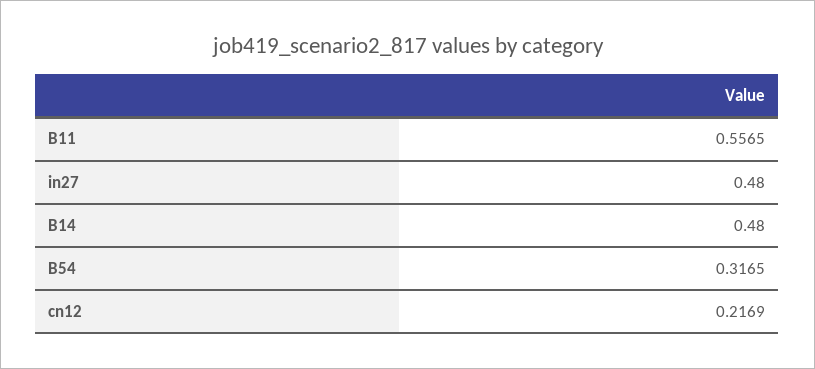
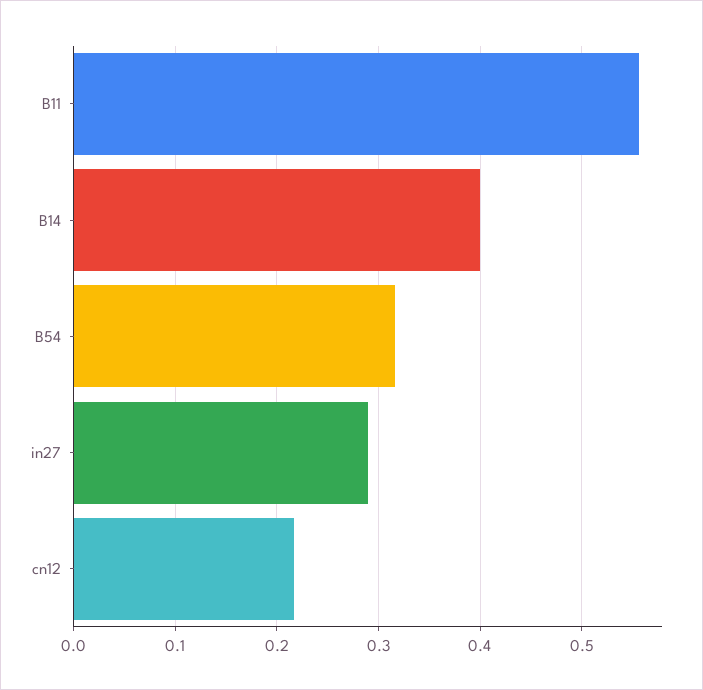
  {
    "B11": 0.5565,
-   "in27": 0.48,
+   "in27": 0.29,
-   "B14": 0.48,
+   "B14": 0.4,
    "B54": 0.3165,
    "cn12": 0.2169
  }

